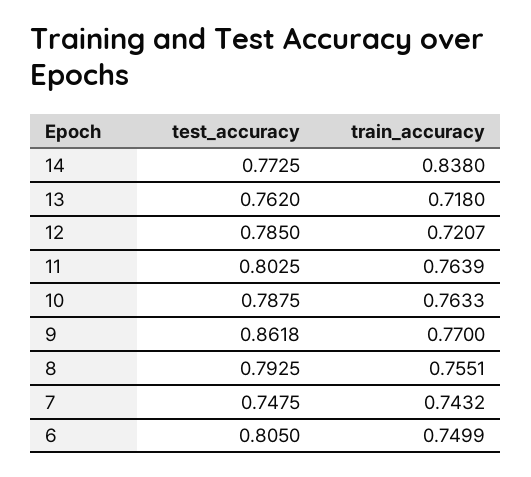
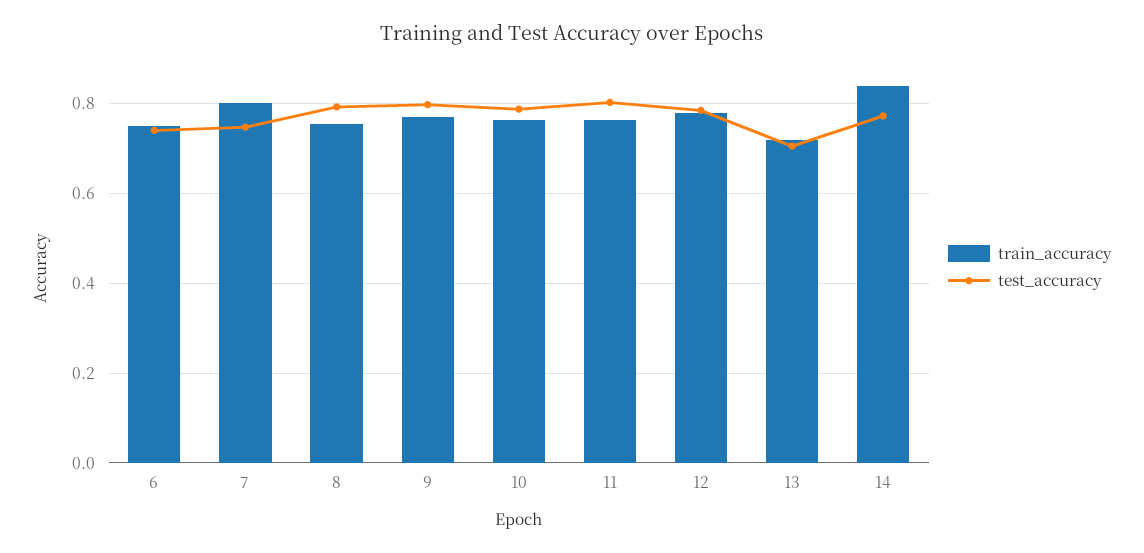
  {
    "test_accuracy": {
      "14": 0.7725,
-     "13": 0.762,
+     "13": 0.7,
      "12": 0.785,
      "11": 0.8025,
      "10": 0.7875,
-     "9": 0.8618,
+     "9": 0.8,
      "8": 0.7925,
      "7": 0.7475,
-     "6": 0.805
+     "6": 0.74
    },
    "train_accuracy": {
      "14": 0.838,
      "13": 0.718,
-     "12": 0.7207,
+     "12": 0.78,
      "11": 0.7639,
      "10": 0.7633,
      "9": 0.77,
      "8": 0.7551,
-     "7": 0.7432,
+     "7": 0.8,
      "6": 0.7499
    }
  }

